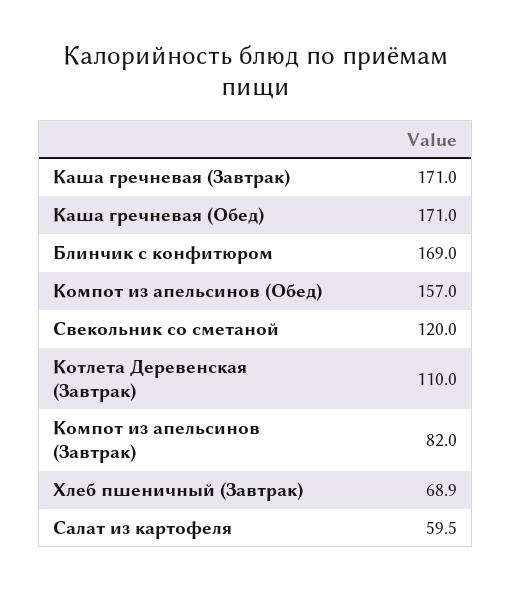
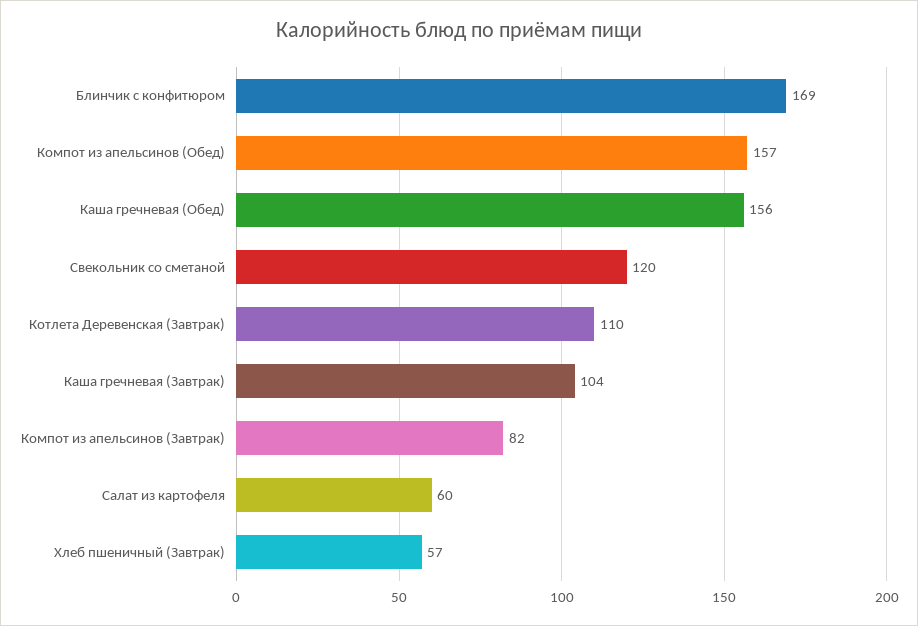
  {
-   "Каша гречневая (Завтрак)": 171,
+   "Каша гречневая (Завтрак)": 104,
-   "Каша гречневая (Обед)": 171,
+   "Каша гречневая (Обед)": 156,
    "Блинчик с конфитюром": 169,
    "Компот из апельсинов (Обед)": 157,
    "Свекольник со сметаной": 120,
    "Котлета Деревенская (Завтрак)": 110,
    "Компот из апельсинов (Завтрак)": 82,
-   "Хлеб пшеничный (Завтрак)": 68.9,
+   "Хлеб пшеничный (Завтрак)": 57,
    "Салат из картофеля": 59.5
  }

